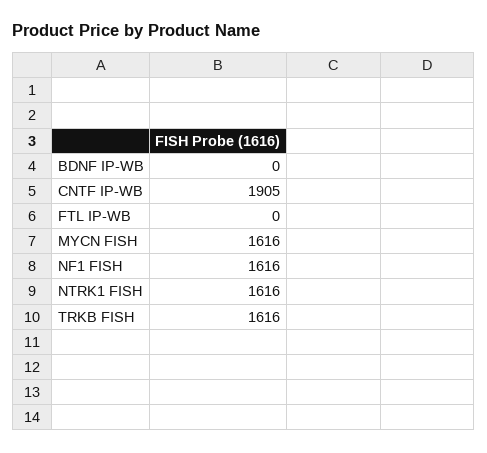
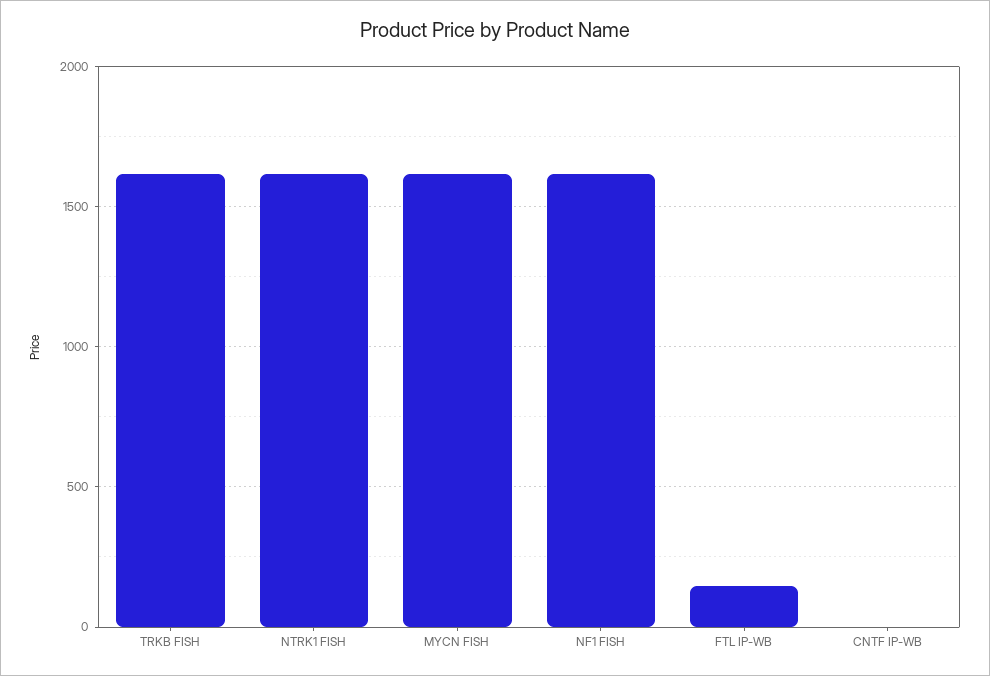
  {
-   "BDNF IP-WB": 0,
-   "CNTF IP-WB": 1905,
+   "CNTF IP-WB": 0,
-   "FTL IP-WB": 0,
+   "FTL IP-WB": 150,
    "MYCN FISH": 1616,
    "NF1 FISH": 1616,
    "NTRK1 FISH": 1616,
    "TRKB FISH": 1616
  }

